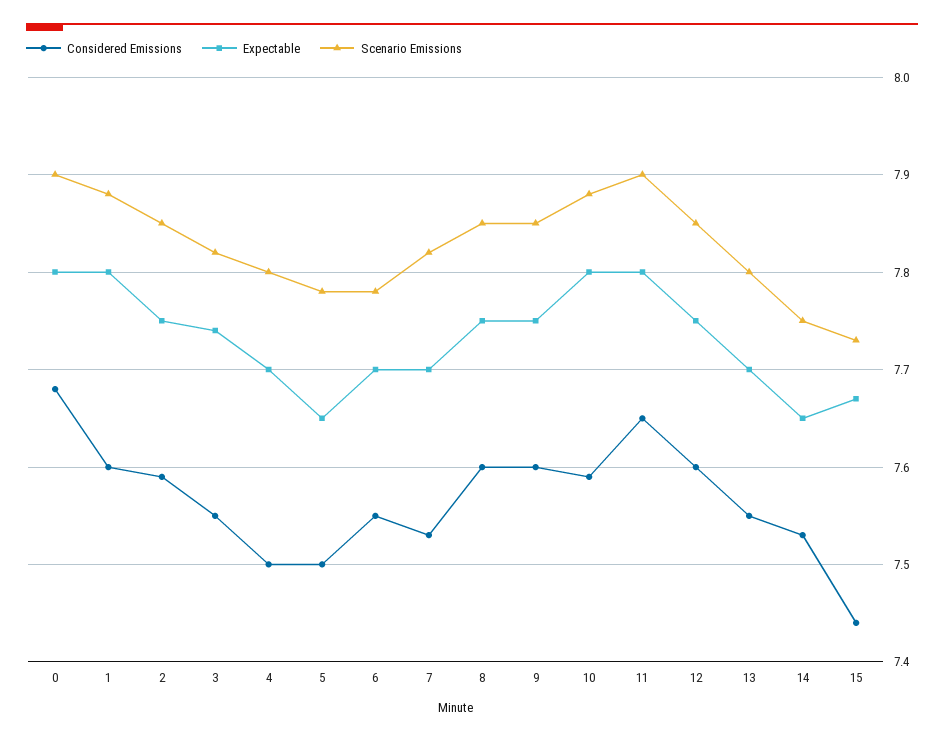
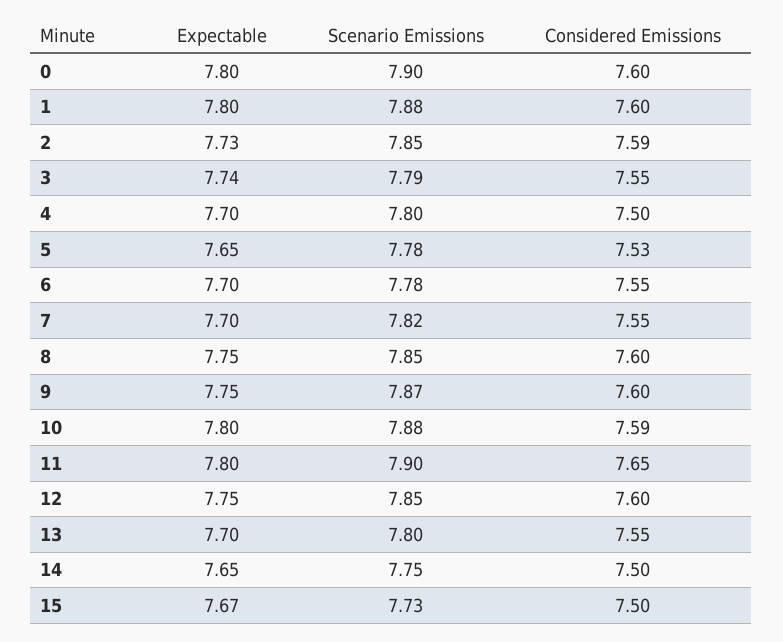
  {
    "Considered Emissions": {
-     "0": 7.68,
+     "0": 7.6,
      "1": 7.6,
      "2": 7.59,
      "3": 7.55,
      "4": 7.5,
-     "5": 7.5,
+     "5": 7.53,
      "6": 7.55,
-     "7": 7.53,
+     "7": 7.55,
      "8": 7.6,
      "9": 7.6,
      "10": 7.59,
      "11": 7.65,
      "12": 7.6,
      "13": 7.55,
-     "14": 7.53,
+     "14": 7.5,
-     "15": 7.44
+     "15": 7.5
    },
    "Expectable": {
      "0": 7.8,
      "1": 7.8,
-     "2": 7.75,
+     "2": 7.73,
      "3": 7.74,
      "4": 7.7,
      "5": 7.65,
      "6": 7.7,
      "7": 7.7,
      "8": 7.75,
      "9": 7.75,
      "10": 7.8,
      "11": 7.8,
      "12": 7.75,
      "13": 7.7,
      "14": 7.65,
      "15": 7.67
    },
    "Scenario Emissions": {
      "0": 7.9,
      "1": 7.88,
      "2": 7.85,
-     "3": 7.82,
+     "3": 7.79,
      "4": 7.8,
      "5": 7.78,
      "6": 7.78,
      "7": 7.82,
      "8": 7.85,
-     "9": 7.85,
+     "9": 7.87,
      "10": 7.88,
      "11": 7.9,
      "12": 7.85,
      "13": 7.8,
      "14": 7.75,
      "15": 7.73
    }
  }

